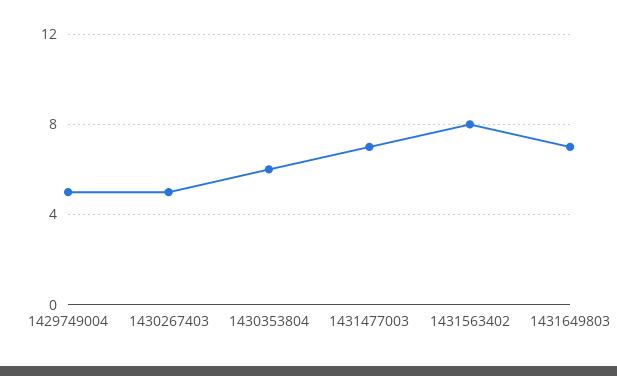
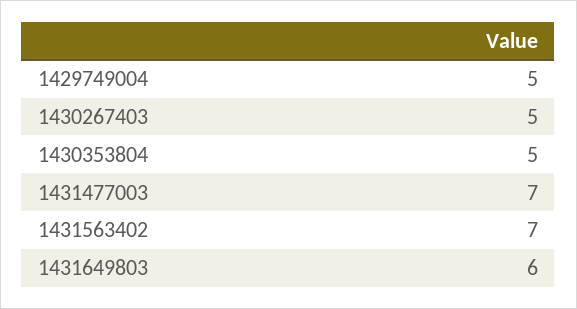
  {
    "1429749004": 5,
    "1430267403": 5,
-   "1430353804": 6,
+   "1430353804": 5,
    "1431477003": 7,
-   "1431563402": 8,
+   "1431563402": 7,
-   "1431649803": 7
+   "1431649803": 6
  }

